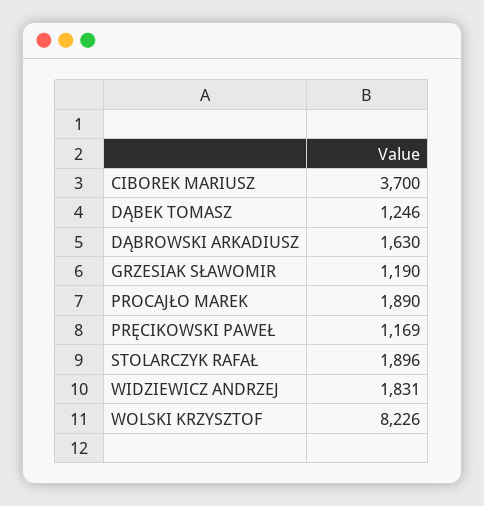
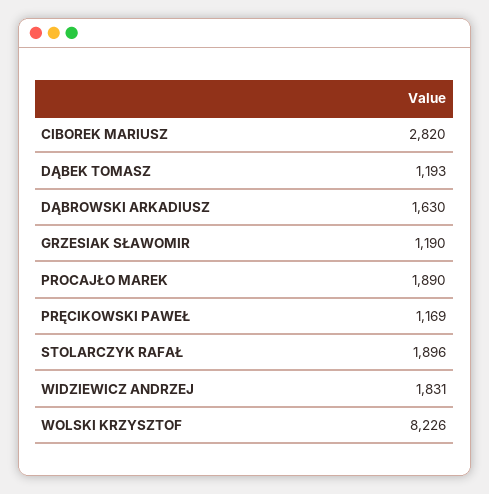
  {
-   "CIBOREK MARIUSZ": 3700,
+   "CIBOREK MARIUSZ": 2820,
-   "DĄBEK TOMASZ": 1246,
+   "DĄBEK TOMASZ": 1193,
    "DĄBROWSKI ARKADIUSZ": 1630,
    "GRZESIAK SŁAWOMIR": 1190,
    "PROCAJŁO MAREK": 1890,
    "PRĘCIKOWSKI PAWEŁ": 1169,
    "STOLARCZYK RAFAŁ": 1896,
    "WIDZIEWICZ ANDRZEJ": 1831,
    "WOLSKI KRZYSZTOF": 8226
  }

